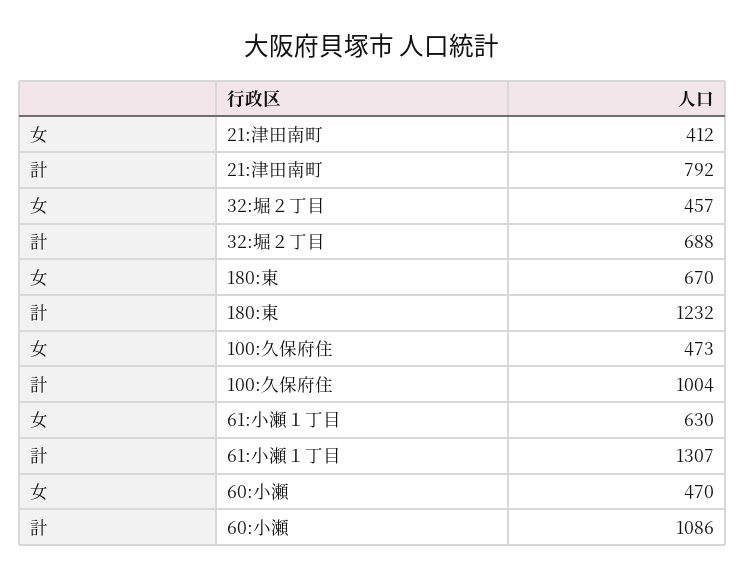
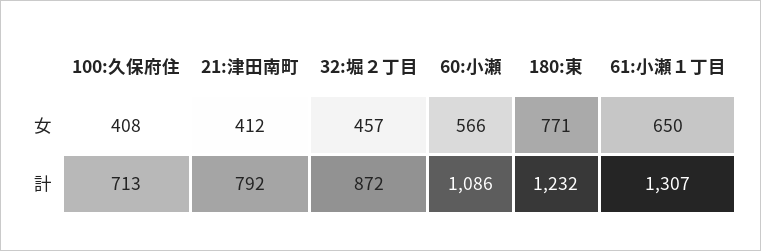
  {
    "女": {
      "21:津田南町": 412,
      "32:堀２丁目": 457,
-     "180:東": 670,
+     "180:東": 771,
-     "100:久保府住": 473,
+     "100:久保府住": 408,
-     "61:小瀬１丁目": 630,
+     "61:小瀬１丁目": 650,
-     "60:小瀬": 470
+     "60:小瀬": 566
    },
    "計": {
      "21:津田南町": 792,
-     "32:堀２丁目": 688,
+     "32:堀２丁目": 872,
      "180:東": 1232,
-     "100:久保府住": 1004,
+     "100:久保府住": 713,
      "61:小瀬１丁目": 1307,
      "60:小瀬": 1086
    }
  }

